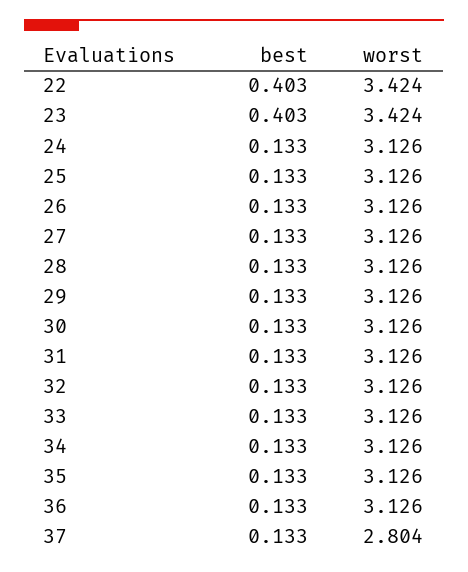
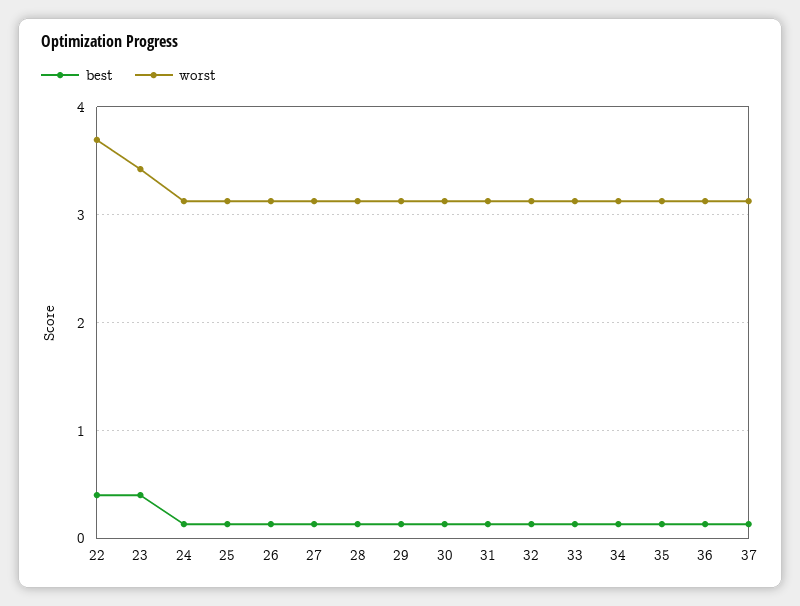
  {
    "best": {
      "22": 0.403,
      "23": 0.403,
      "24": 0.133,
      "25": 0.133,
      "26": 0.133,
      "27": 0.133,
      "28": 0.133,
      "29": 0.133,
      "30": 0.133,
      "31": 0.133,
      "32": 0.133,
      "33": 0.133,
      "34": 0.133,
      "35": 0.133,
      "36": 0.133,
      "37": 0.133
    },
    "worst": {
-     "22": 3.424,
+     "22": 3.7,
      "23": 3.424,
      "24": 3.126,
      "25": 3.126,
      "26": 3.126,
      "27": 3.126,
      "28": 3.126,
      "29": 3.126,
      "30": 3.126,
      "31": 3.126,
      "32": 3.126,
      "33": 3.126,
      "34": 3.126,
      "35": 3.126,
      "36": 3.126,
-     "37": 2.804
+     "37": 3.1
    }
  }

